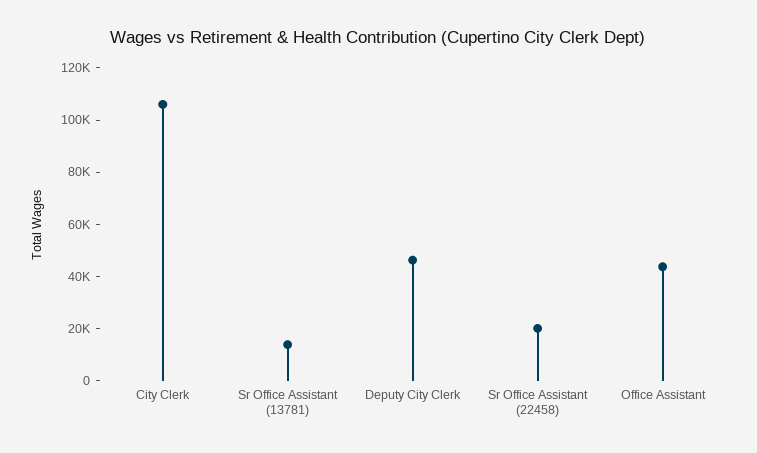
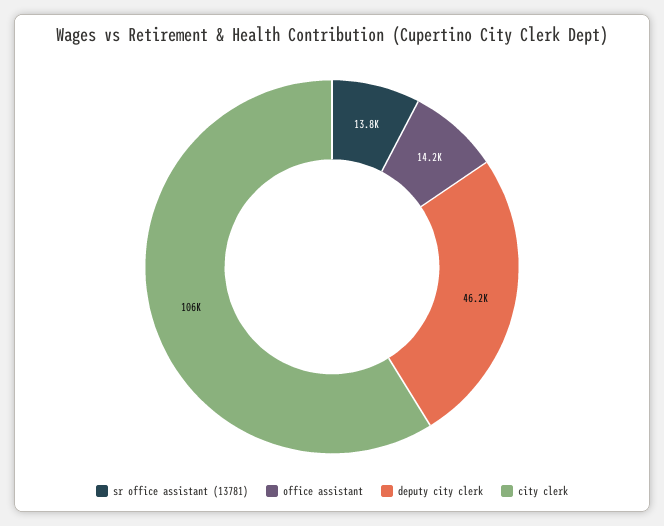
  {
    "City Clerk": 106000,
    "Sr Office Assistant (13781)": 13800,
    "Deputy City Clerk": 46200,
-   "Sr Office Assistant (22458)": 20000,
-   "Office Assistant": 45000
+   "Office Assistant": 14200
  }

